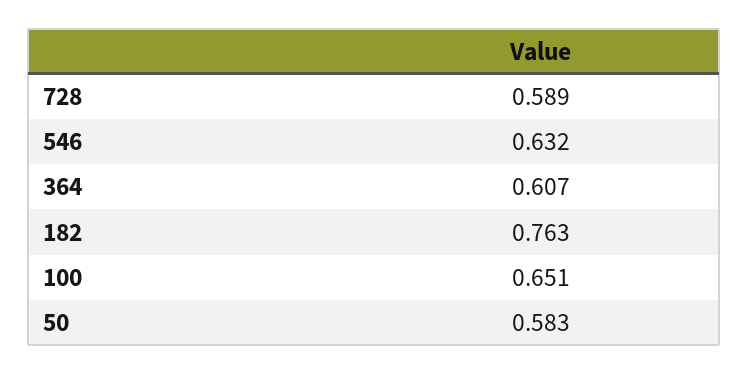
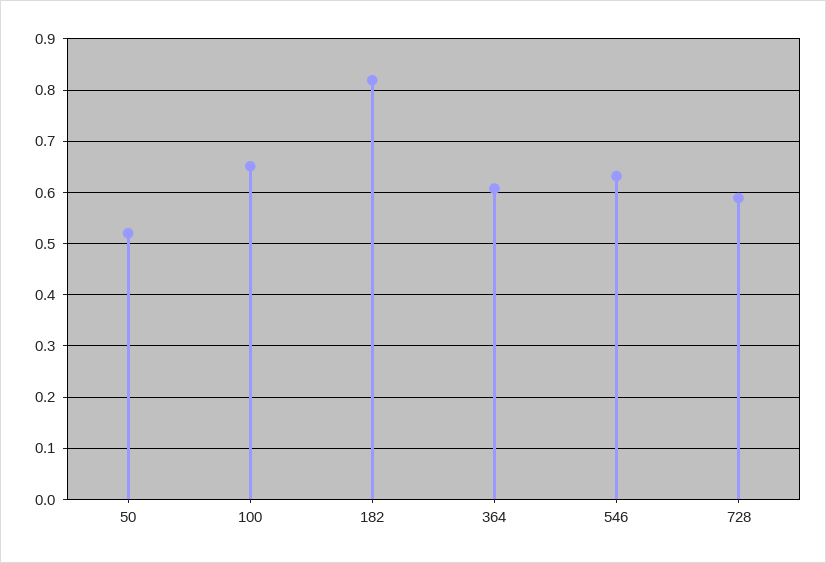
  {
    "728": 0.589,
    "546": 0.632,
    "364": 0.607,
-   "182": 0.763,
+   "182": 0.82,
    "100": 0.651,
-   "50": 0.583
+   "50": 0.52
  }

